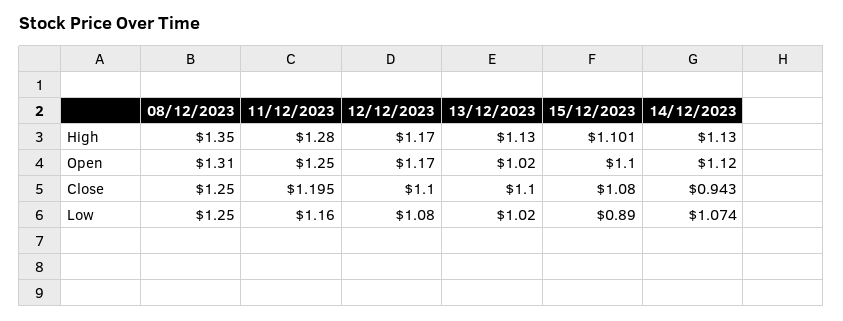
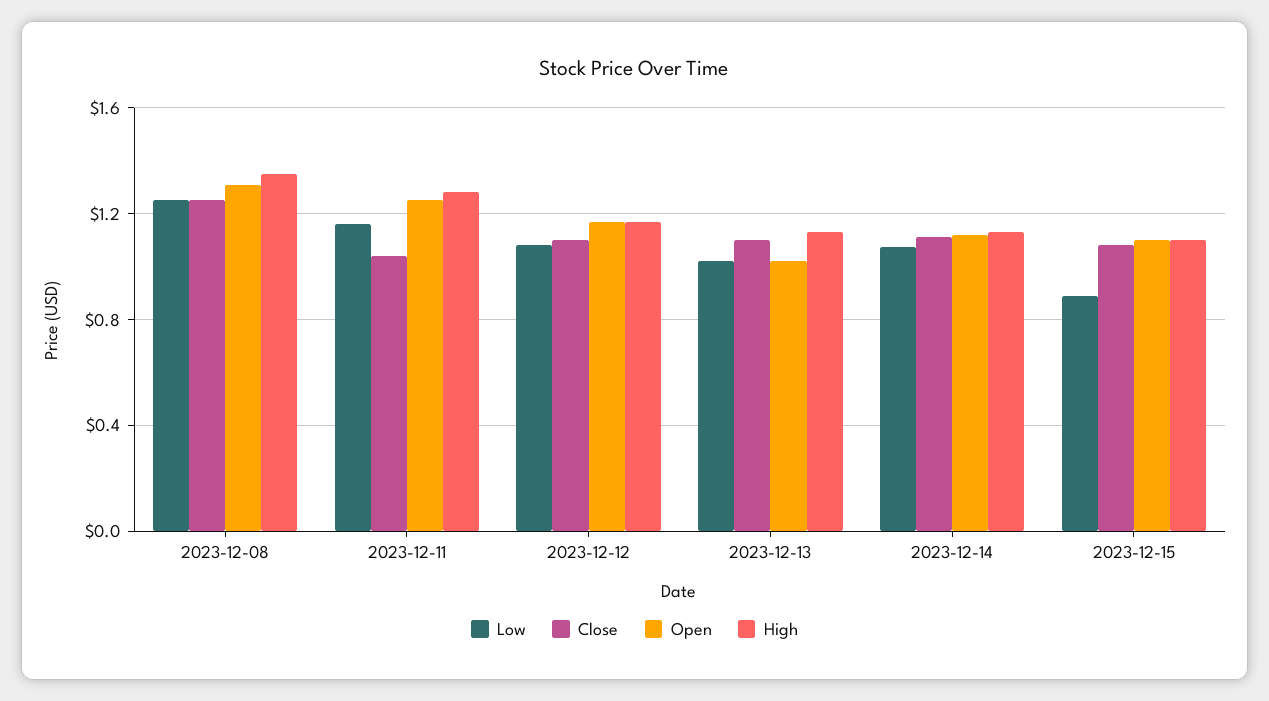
  {
    "High": {
      "08/12/2023": 1.35,
      "11/12/2023": 1.28,
      "12/12/2023": 1.17,
      "13/12/2023": 1.13,
      "15/12/2023": 1.101,
      "14/12/2023": 1.13
    },
    "Open": {
      "08/12/2023": 1.31,
      "11/12/2023": 1.25,
      "12/12/2023": 1.17,
      "13/12/2023": 1.02,
      "15/12/2023": 1.1,
      "14/12/2023": 1.12
    },
    "Close": {
      "08/12/2023": 1.25,
-     "11/12/2023": 1.195,
+     "11/12/2023": 1.05,
      "12/12/2023": 1.1,
      "13/12/2023": 1.1,
      "15/12/2023": 1.08,
-     "14/12/2023": 0.943
+     "14/12/2023": 1.1
    },
    "Low": {
      "08/12/2023": 1.25,
      "11/12/2023": 1.16,
      "12/12/2023": 1.08,
      "13/12/2023": 1.02,
      "15/12/2023": 0.89,
      "14/12/2023": 1.074
    }
  }

